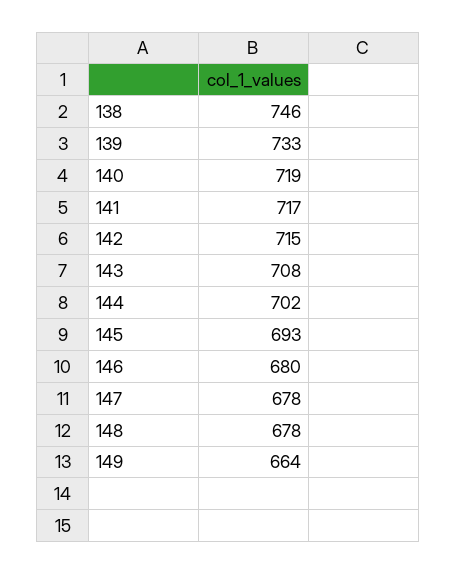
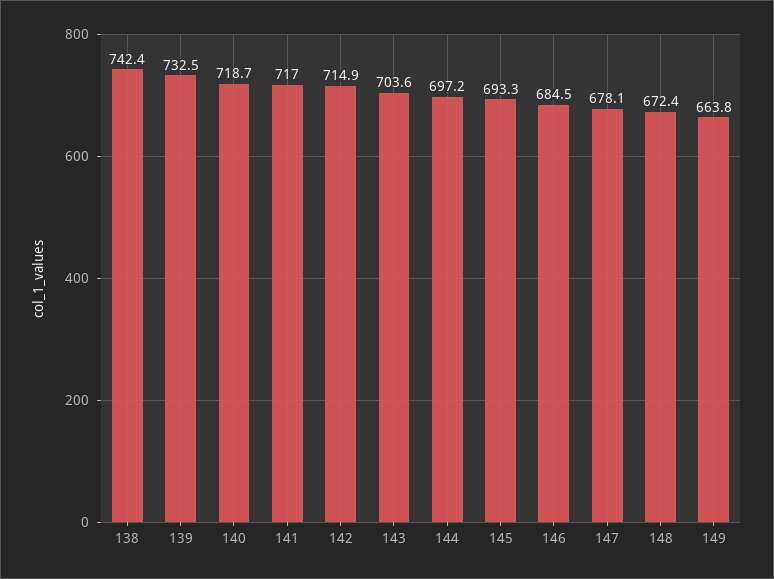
  {
-   "138": 746,
+   "138": 742.4,
    "139": 732.5,
    "140": 718.7,
    "141": 717,
    "142": 714.9,
-   "143": 708,
+   "143": 703.6,
-   "144": 702,
+   "144": 697.2,
    "145": 693.3,
-   "146": 680,
+   "146": 684.5,
    "147": 678.1,
-   "148": 678,
+   "148": 672.4,
    "149": 663.8
  }

